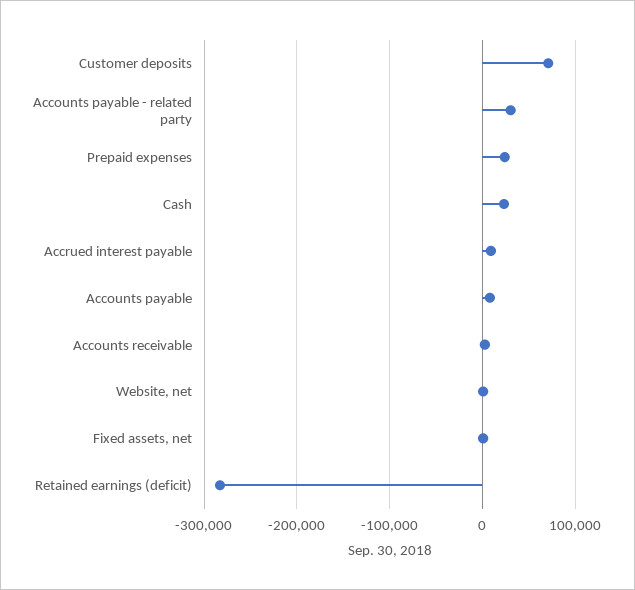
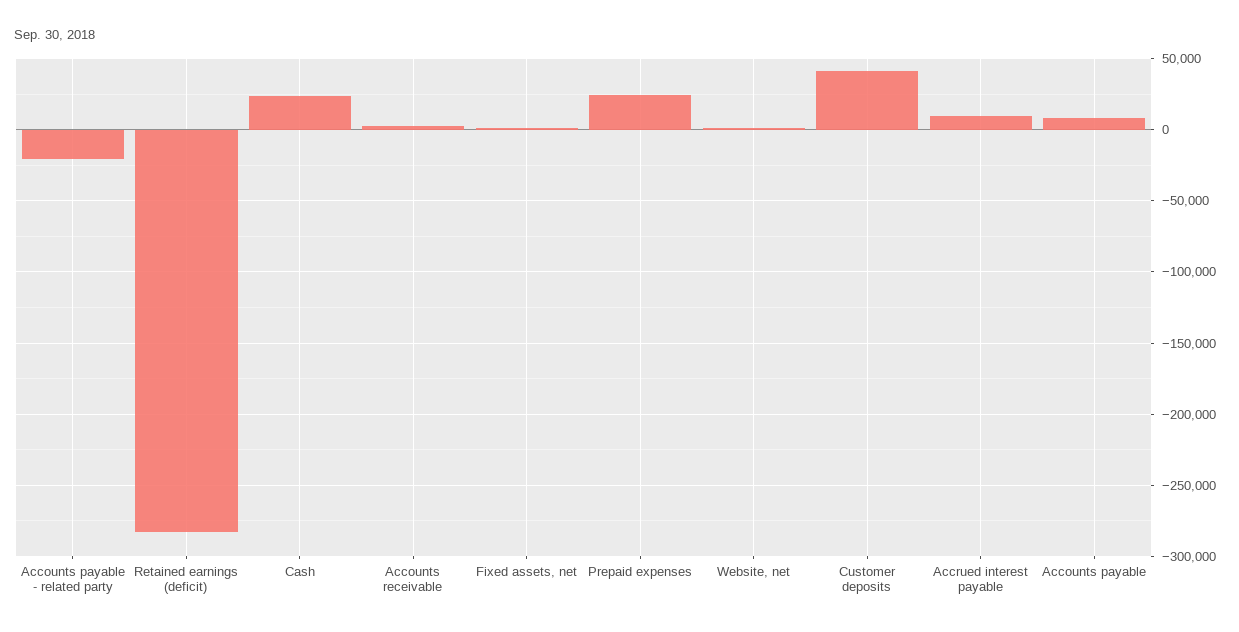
  {
-   "Customer deposits": 70000,
+   "Customer deposits": 40000,
-   "Accounts payable - related party": 30000,
+   "Accounts payable - related party": -20000,
    "Prepaid expenses": 25000,
    "Cash": 25000,
    "Accrued interest payable": 10000,
    "Accounts payable": 10000,
    "Accounts receivable": 5000,
    "Website, net": 0,
    "Fixed assets, net": 0,
    "Retained earnings (deficit)": -285000
  }

